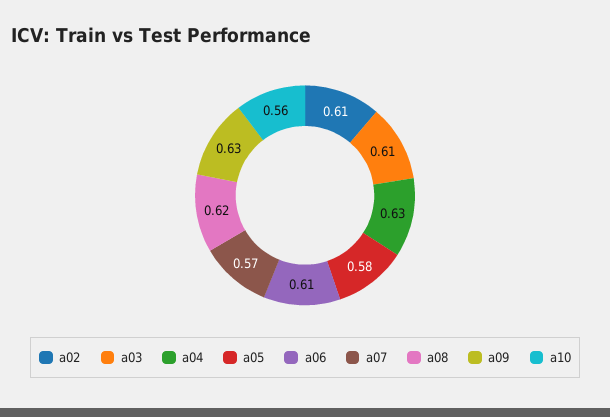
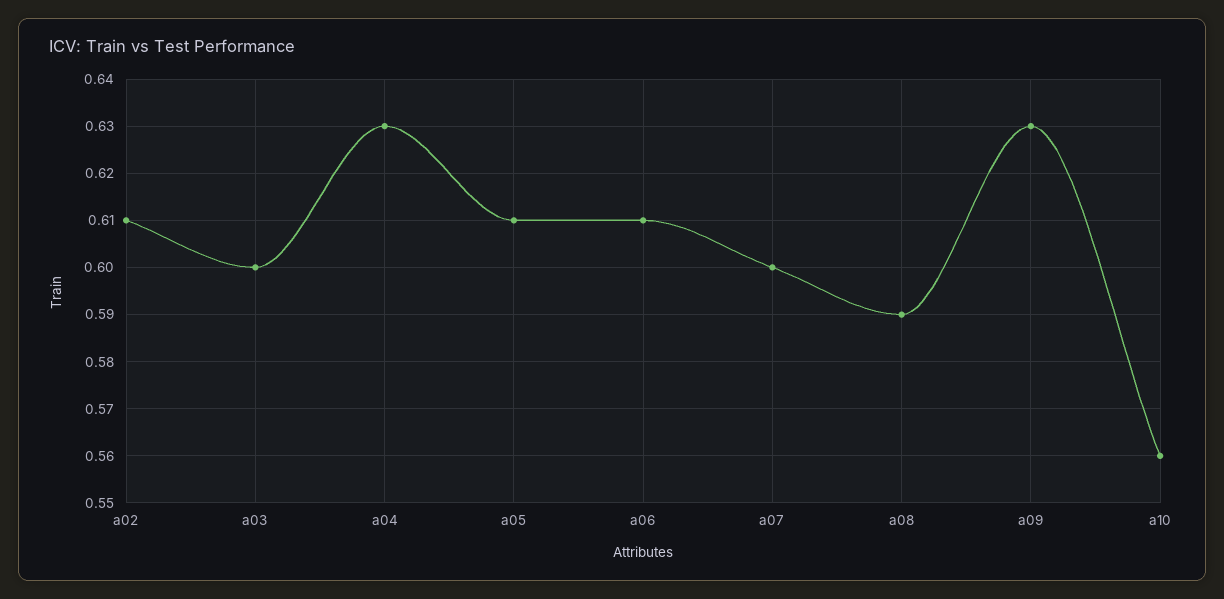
  {
    "a02": 0.61,
-   "a03": 0.61,
+   "a03": 0.6,
    "a04": 0.63,
-   "a05": 0.58,
+   "a05": 0.61,
    "a06": 0.61,
-   "a07": 0.57,
+   "a07": 0.6,
-   "a08": 0.62,
+   "a08": 0.59,
    "a09": 0.63,
    "a10": 0.56
  }

